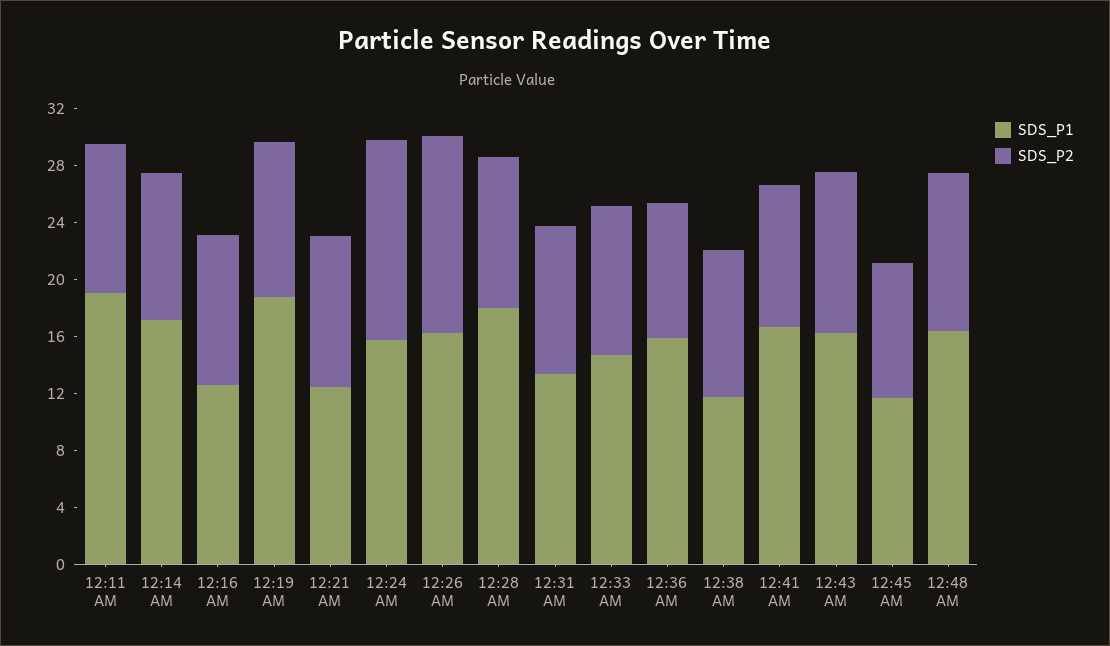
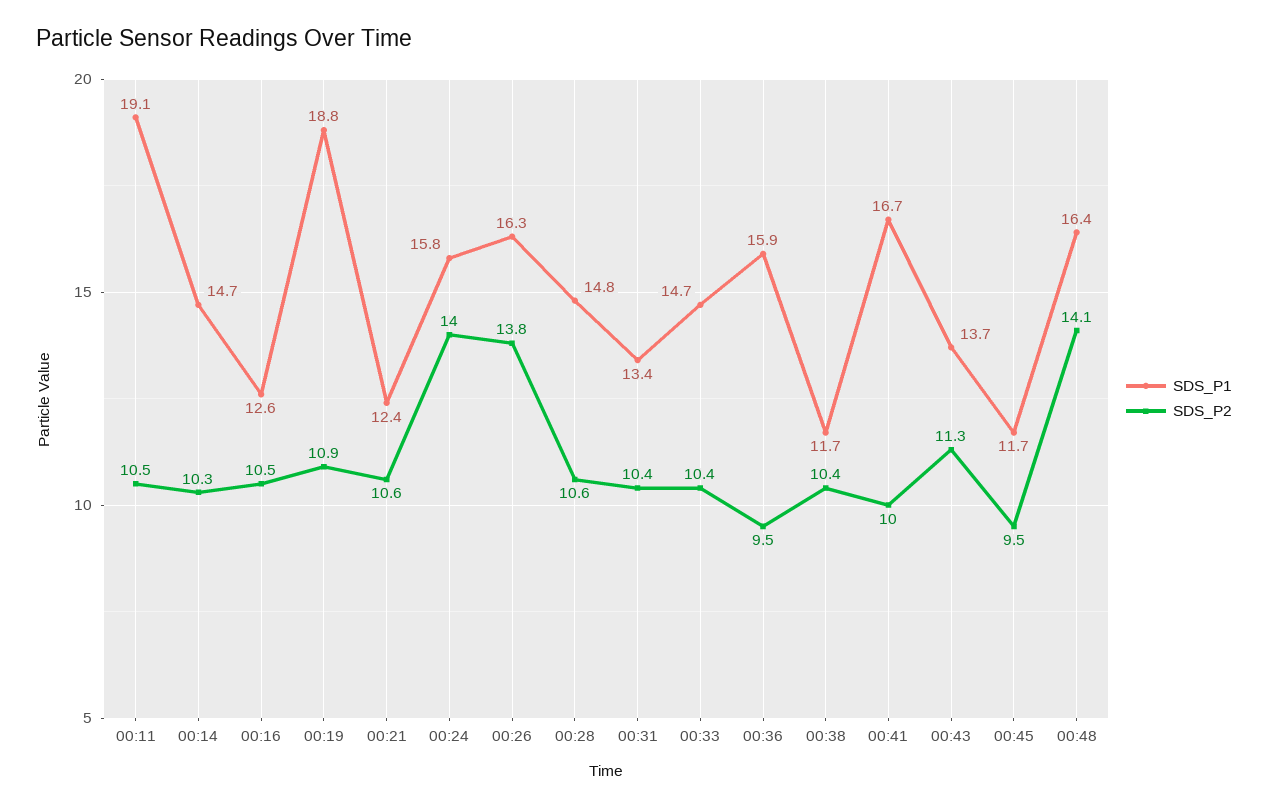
  {
    "SDS_P1": {
      "12:11 AM": 19.1,
-     "12:14 AM": 17,
+     "12:14 AM": 14.7,
      "12:16 AM": 12.6,
      "12:19 AM": 18.8,
      "12:21 AM": 12.4,
      "12:24 AM": 15.8,
      "12:26 AM": 16.3,
-     "12:28 AM": 18,
+     "12:28 AM": 14.8,
      "12:31 AM": 13.4,
      "12:33 AM": 14.7,
      "12:36 AM": 15.9,
      "12:38 AM": 11.7,
      "12:41 AM": 16.7,
-     "12:43 AM": 16,
+     "12:43 AM": 13.7,
      "12:45 AM": 11.7,
      "12:48 AM": 16.4
    },
    "SDS_P2": {
      "12:11 AM": 10.5,
      "12:14 AM": 10.3,
      "12:16 AM": 10.5,
      "12:19 AM": 10.9,
      "12:21 AM": 10.6,
      "12:24 AM": 14,
      "12:26 AM": 13.8,
      "12:28 AM": 10.6,
      "12:31 AM": 10.4,
      "12:33 AM": 10.4,
      "12:36 AM": 9.5,
      "12:38 AM": 10.4,
      "12:41 AM": 10,
      "12:43 AM": 11.3,
      "12:45 AM": 9.5,
-     "12:48 AM": 11
+     "12:48 AM": 14.1
    }
  }

